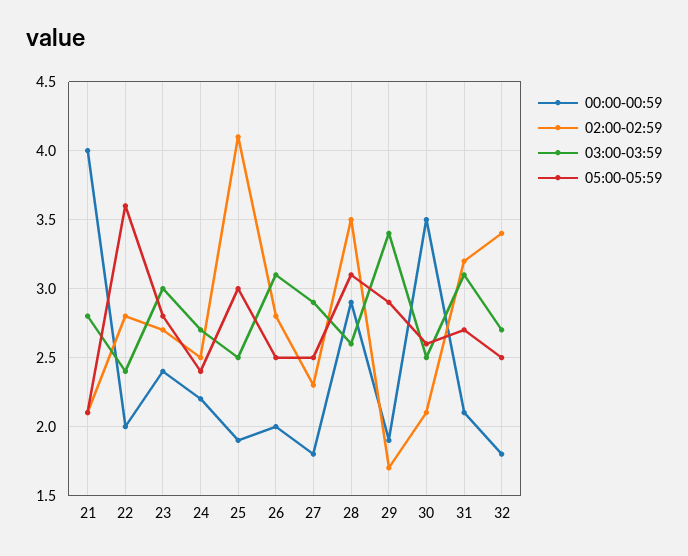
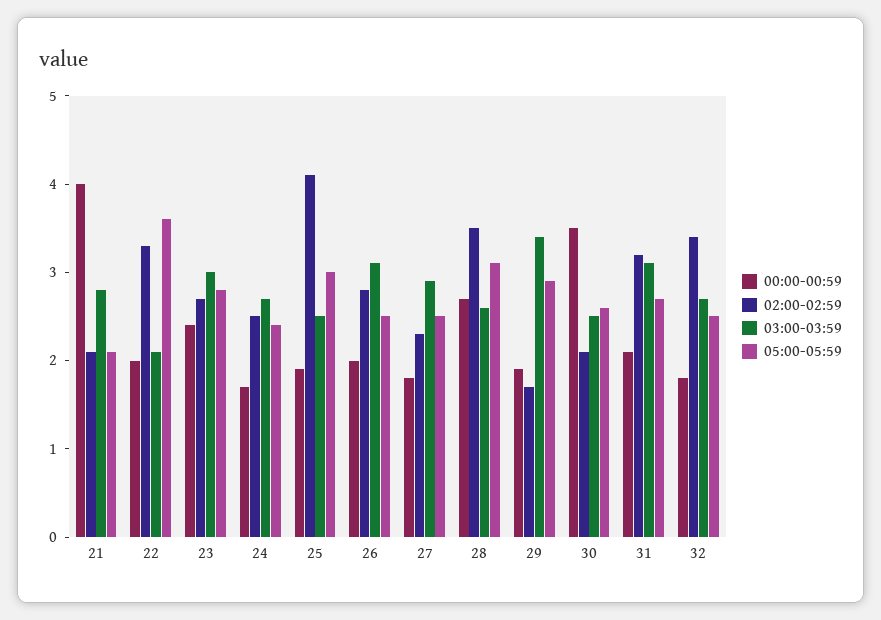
  {
    "00:00-00:59": {
      "21": 4,
      "22": 2,
      "23": 2.4,
-     "24": 2.2,
+     "24": 1.7,
      "25": 1.9,
      "26": 2,
      "27": 1.8,
-     "28": 2.9,
+     "28": 2.7,
      "29": 1.9,
      "30": 3.5,
      "31": 2.1,
      "32": 1.8
    },
    "02:00-02:59": {
      "21": 2.1,
-     "22": 2.8,
+     "22": 3.3,
      "23": 2.7,
      "24": 2.5,
      "25": 4.1,
      "26": 2.8,
      "27": 2.3,
      "28": 3.5,
      "29": 1.7,
      "30": 2.1,
      "31": 3.2,
      "32": 3.4
    },
    "03:00-03:59": {
      "21": 2.8,
-     "22": 2.4,
+     "22": 2.1,
      "23": 3,
      "24": 2.7,
      "25": 2.5,
      "26": 3.1,
      "27": 2.9,
      "28": 2.6,
      "29": 3.4,
      "30": 2.5,
      "31": 3.1,
      "32": 2.7
    },
    "05:00-05:59": {
      "21": 2.1,
      "22": 3.6,
      "23": 2.8,
      "24": 2.4,
      "25": 3,
      "26": 2.5,
      "27": 2.5,
      "28": 3.1,
      "29": 2.9,
      "30": 2.6,
      "31": 2.7,
      "32": 2.5
    }
  }

